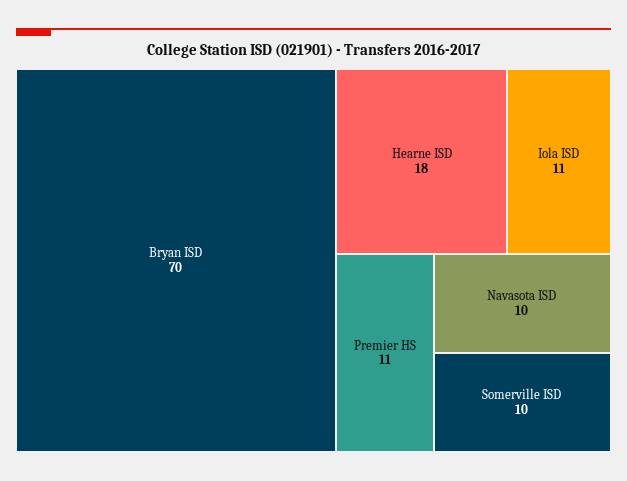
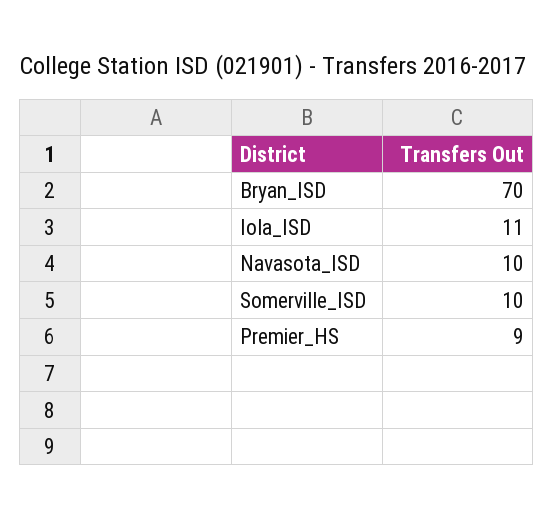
  {
    "Bryan ISD": 70,
-   "Hearne ISD": 18,
    "Iola ISD": 11,
-   "Premier HS": 11,
+   "Premier HS": 9,
    "Navasota ISD": 10,
    "Somerville ISD": 10
  }

